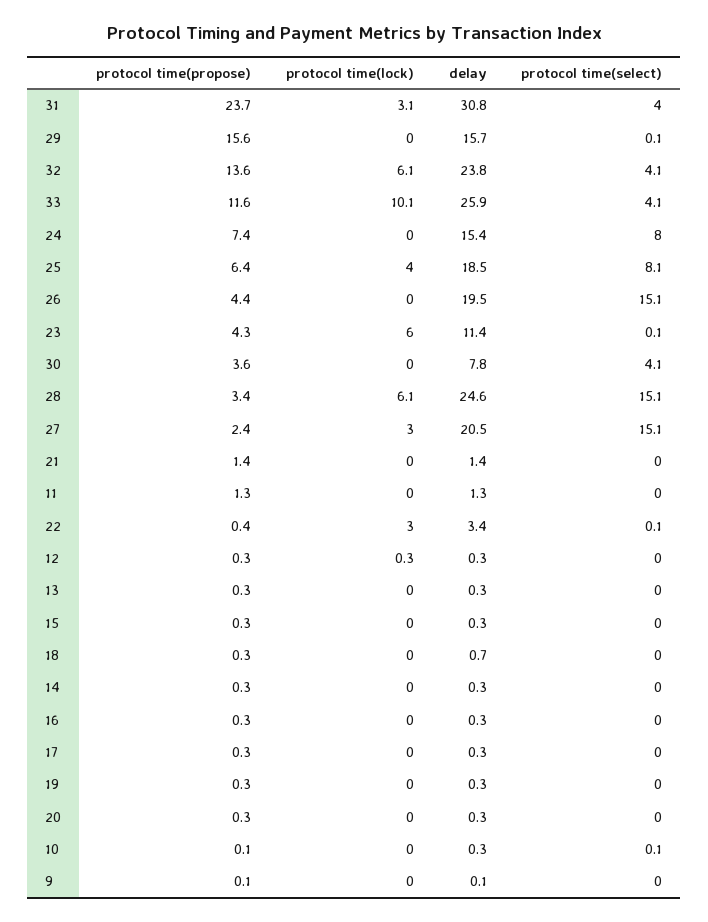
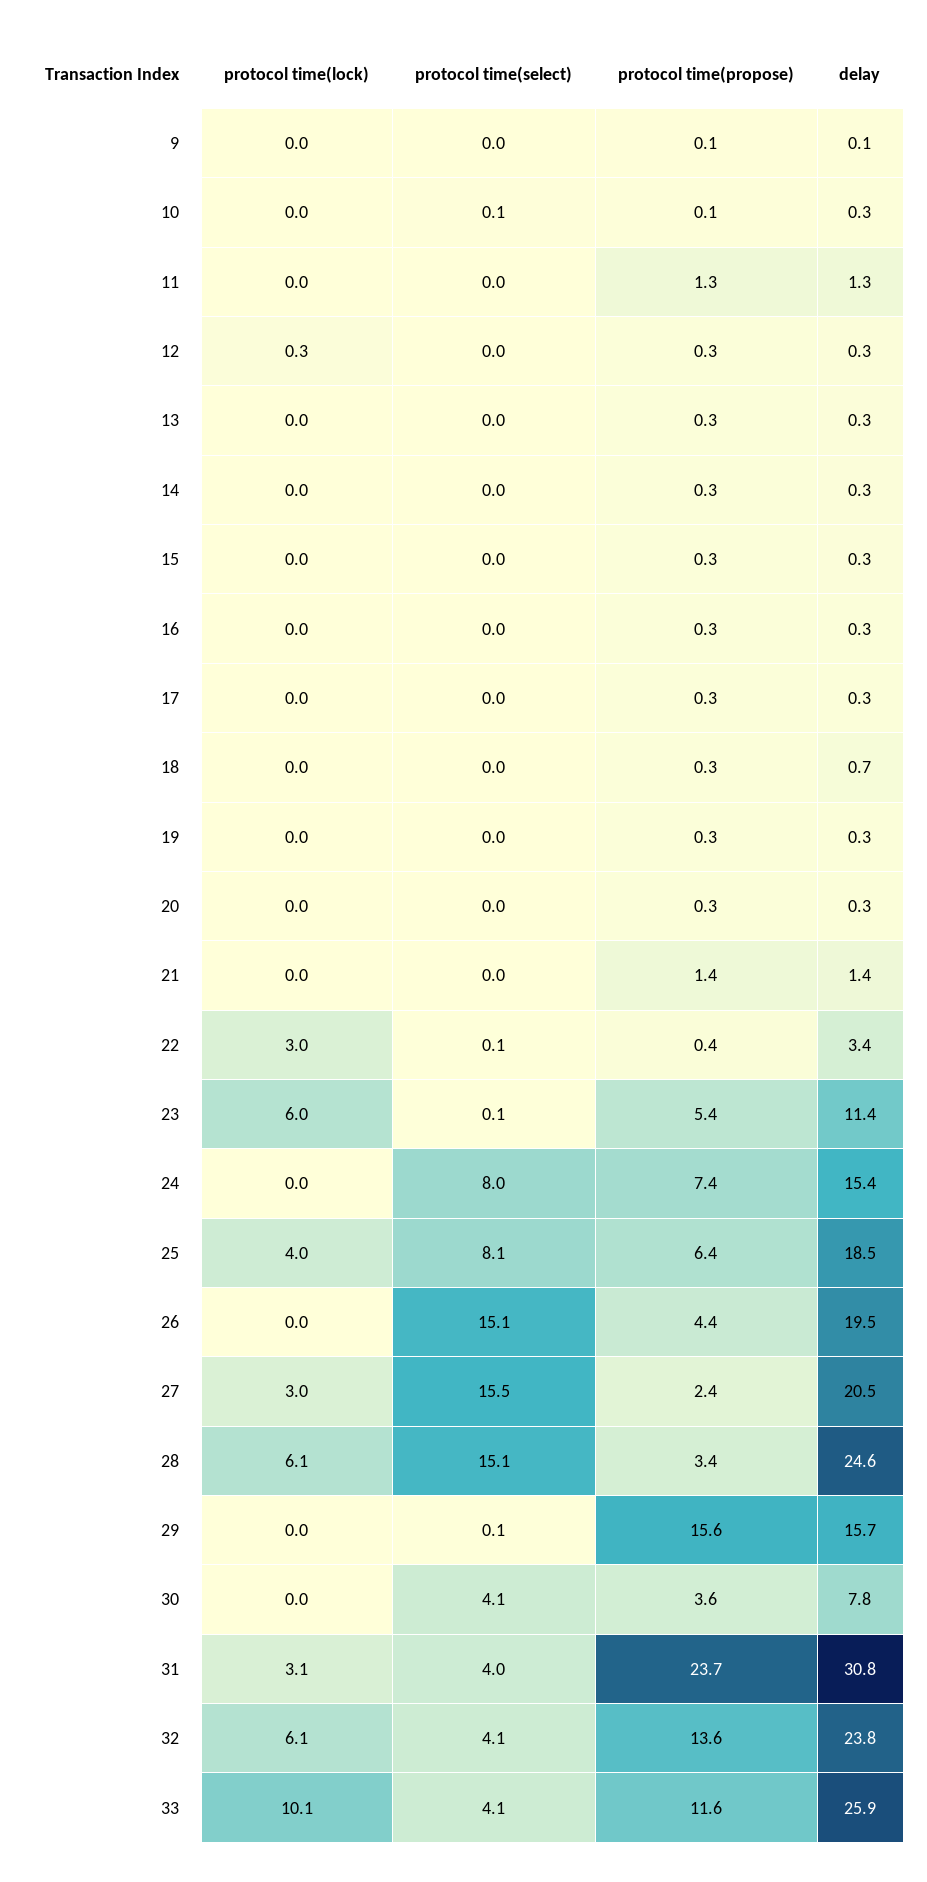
  {
    "protocol time(propose)": {
      "31": 23.7,
      "29": 15.6,
      "32": 13.6,
      "33": 11.6,
      "24": 7.4,
      "25": 6.4,
      "26": 4.4,
-     "23": 4.3,
+     "23": 5.4,
      "30": 3.6,
      "28": 3.4,
      "27": 2.4,
      "21": 1.4,
      "11": 1.3,
      "22": 0.4,
      "12": 0.3,
      "13": 0.3,
      "15": 0.3,
      "18": 0.3,
      "14": 0.3,
      "16": 0.3,
      "17": 0.3,
      "19": 0.3,
      "20": 0.3,
      "10": 0.1,
      "9": 0.1
    },
    "protocol time(lock)": {
      "31": 3.1,
      "29": 0,
      "32": 6.1,
      "33": 10.1,
      "24": 0,
      "25": 4,
      "26": 0,
      "23": 6,
      "30": 0,
      "28": 6.1,
      "27": 3,
      "21": 0,
      "11": 0,
      "22": 3,
      "12": 0.3,
      "13": 0,
      "15": 0,
      "18": 0,
      "14": 0,
      "16": 0,
      "17": 0,
      "19": 0,
      "20": 0,
      "10": 0,
      "9": 0
    },
    "delay": {
      "31": 30.8,
      "29": 15.7,
      "32": 23.8,
      "33": 25.9,
      "24": 15.4,
      "25": 18.5,
      "26": 19.5,
      "23": 11.4,
      "30": 7.8,
      "28": 24.6,
      "27": 20.5,
      "21": 1.4,
      "11": 1.3,
      "22": 3.4,
      "12": 0.3,
      "13": 0.3,
      "15": 0.3,
      "18": 0.7,
      "14": 0.3,
      "16": 0.3,
      "17": 0.3,
      "19": 0.3,
      "20": 0.3,
      "10": 0.3,
      "9": 0.1
    },
    "protocol time(select)": {
      "31": 4,
      "29": 0.1,
      "32": 4.1,
      "33": 4.1,
      "24": 8,
      "25": 8.1,
      "26": 15.1,
      "23": 0.1,
      "30": 4.1,
      "28": 15.1,
-     "27": 15.1,
+     "27": 15.5,
      "21": 0,
      "11": 0,
      "22": 0.1,
      "12": 0,
      "13": 0,
      "15": 0,
      "18": 0,
      "14": 0,
      "16": 0,
      "17": 0,
      "19": 0,
      "20": 0,
      "10": 0.1,
      "9": 0
    }
  }

